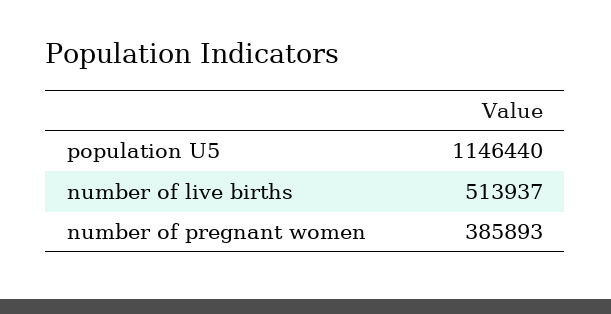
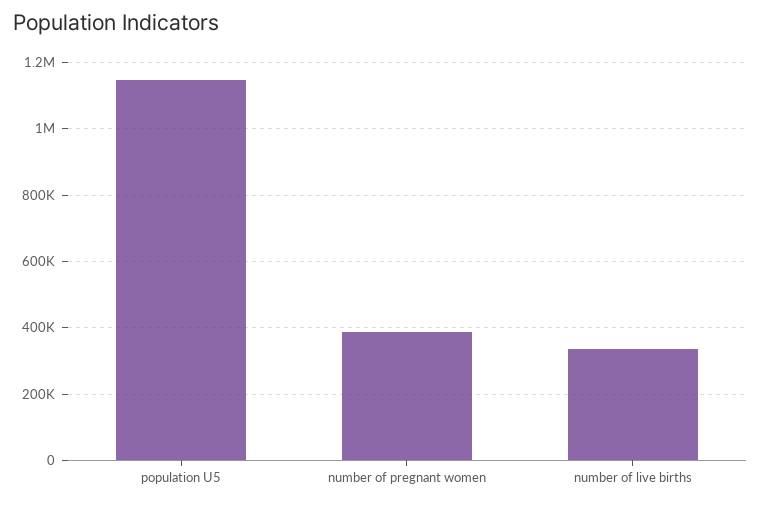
  {
    "population U5": 1146440,
-   "number of live births": 513937,
+   "number of live births": 340000,
    "number of pregnant women": 385893
  }

